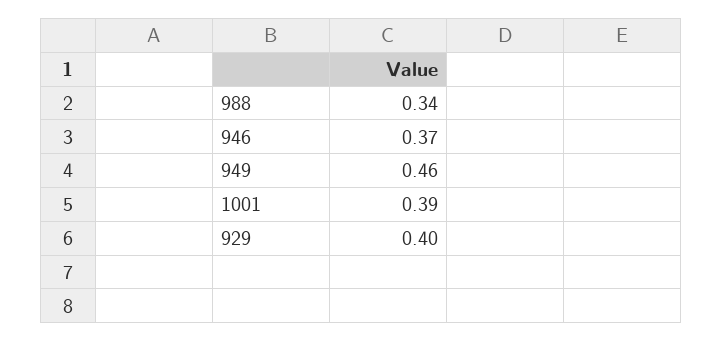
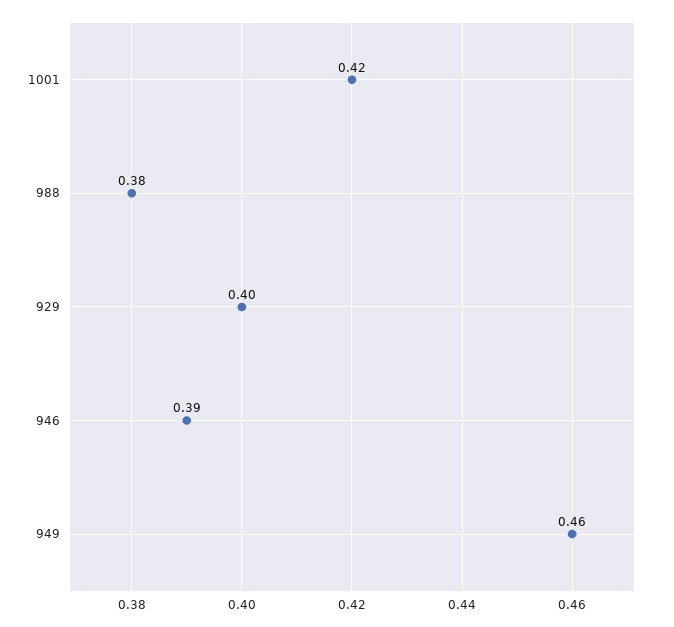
  {
-   "988": 0.34,
+   "988": 0.38,
-   "946": 0.37,
+   "946": 0.39,
    "949": 0.46,
-   "1001": 0.39,
+   "1001": 0.42,
    "929": 0.4
  }

